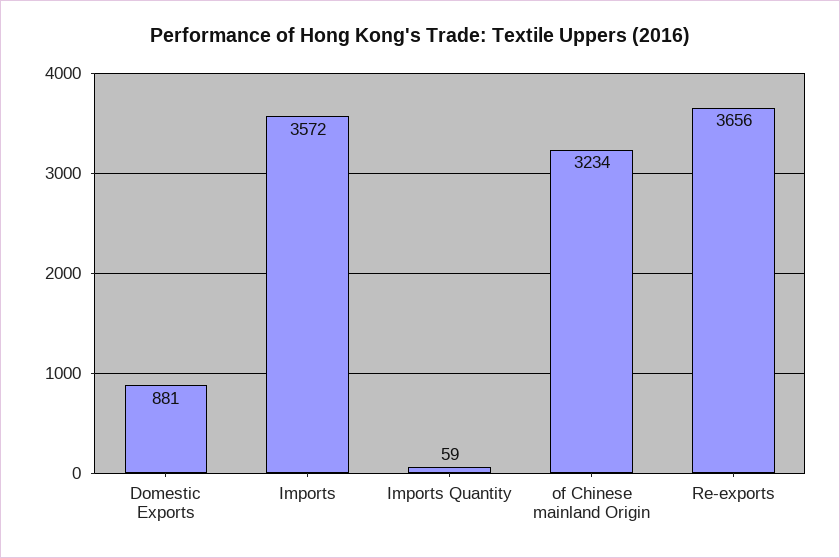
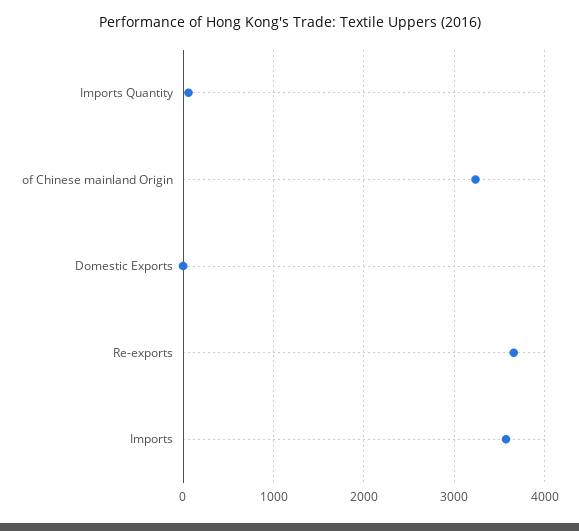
  {
-   "Domestic Exports": 881,
+   "Domestic Exports": 0,
    "Imports": 3572,
    "Imports Quantity": 59,
    "of Chinese mainland Origin": 3234,
    "Re-exports": 3656
  }

